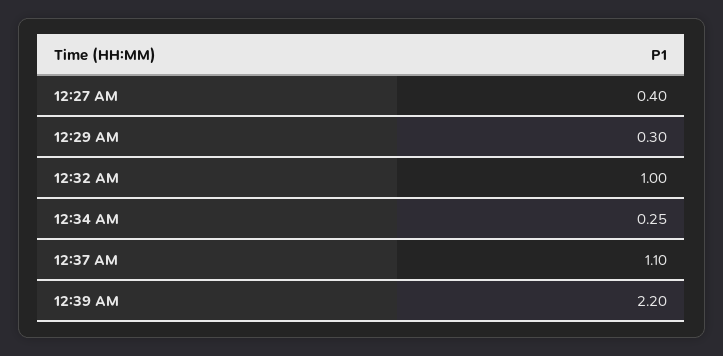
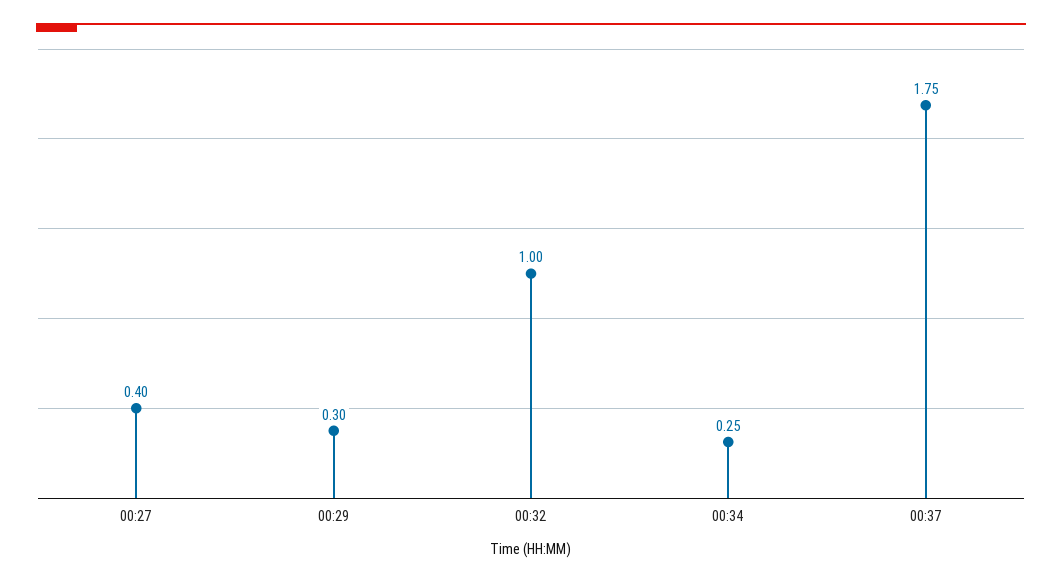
  {
    "12:27 AM": 0.4,
    "12:29 AM": 0.3,
    "12:32 AM": 1,
    "12:34 AM": 0.25,
-   "12:37 AM": 1.1,
+   "12:37 AM": 1.75
-   "12:39 AM": 2.2
  }

